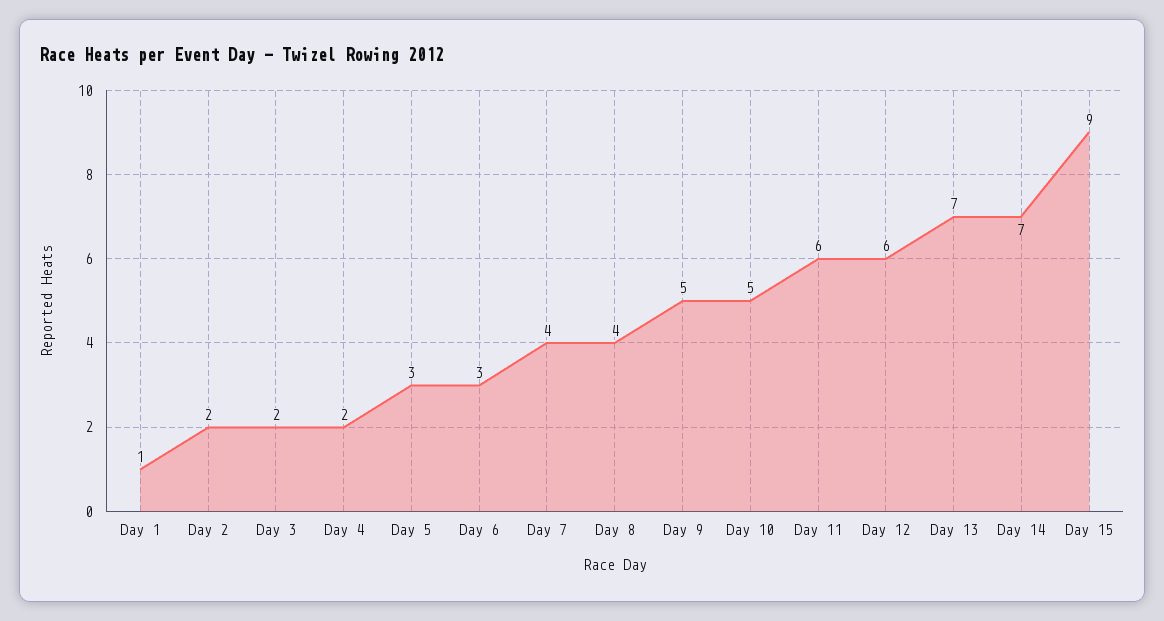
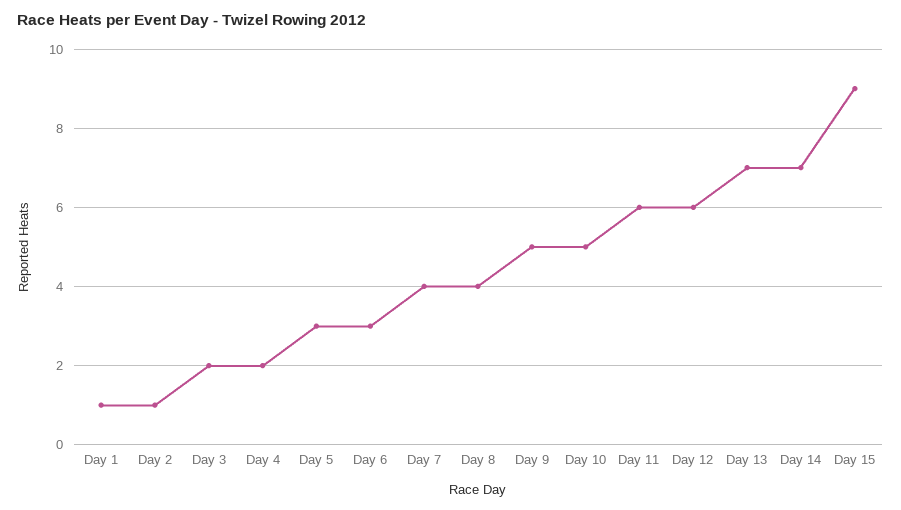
  {
    "Day 1": 1,
-   "Day 2": 2,
+   "Day 2": 1,
    "Day 3": 2,
    "Day 4": 2,
    "Day 5": 3,
    "Day 6": 3,
    "Day 7": 4,
    "Day 8": 4,
    "Day 9": 5,
    "Day 10": 5,
    "Day 11": 6,
    "Day 12": 6,
    "Day 13": 7,
    "Day 14": 7,
    "Day 15": 9
  }

